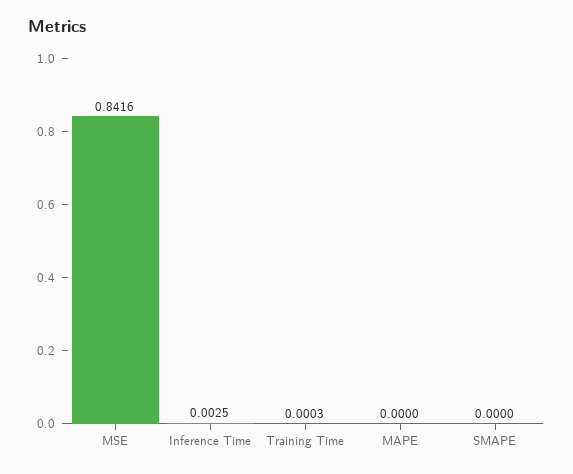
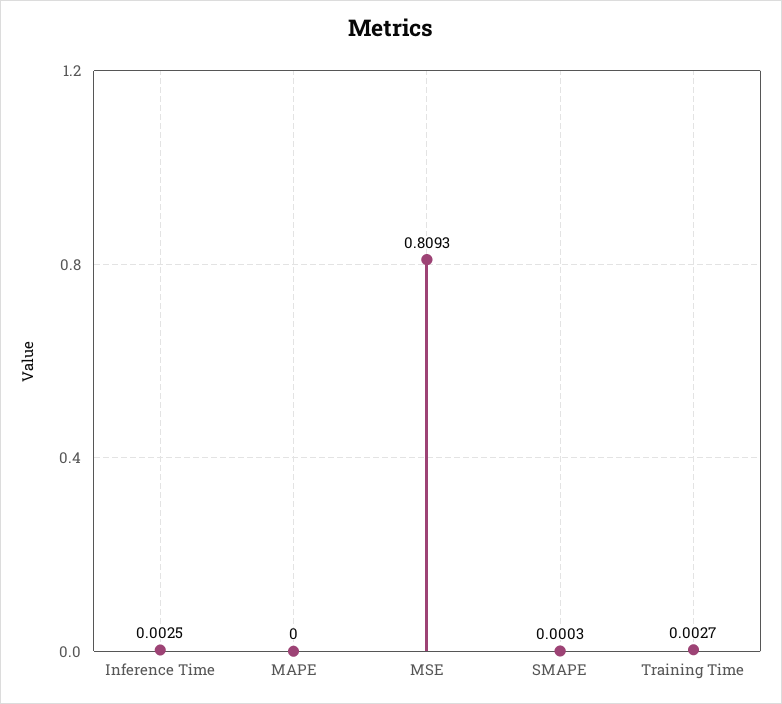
  {
-   "MSE": 0.8416,
+   "MSE": 0.8093,
    "Inference Time": 0.0025,
-   "Training Time": 0.0003,
+   "Training Time": 0.0027,
    "MAPE": 0,
-   "SMAPE": 0
+   "SMAPE": 0.0003
  }

